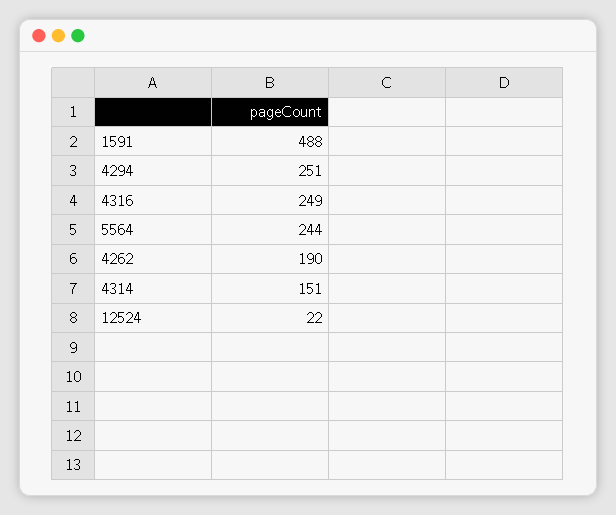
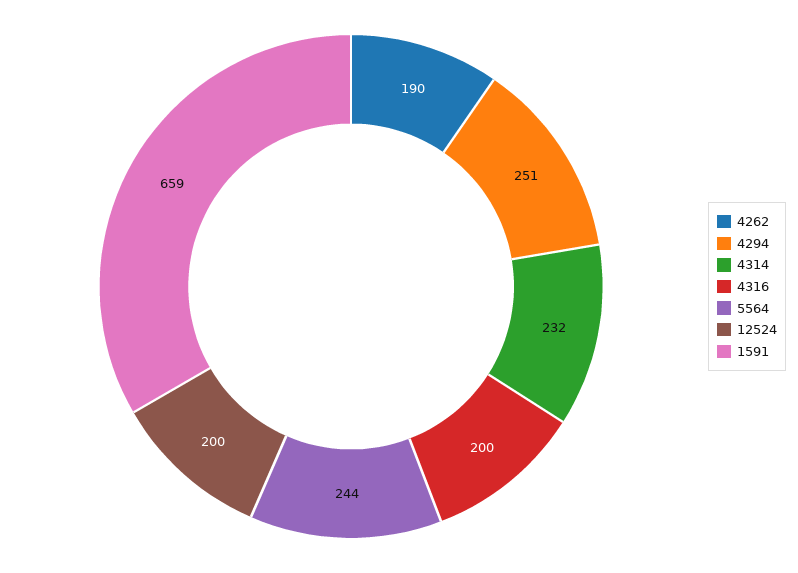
  {
-   "1591": 488,
+   "1591": 659,
    "4294": 251,
-   "4316": 249,
+   "4316": 200,
    "5564": 244,
    "4262": 190,
-   "4314": 151,
+   "4314": 232,
-   "12524": 22
+   "12524": 200
  }

